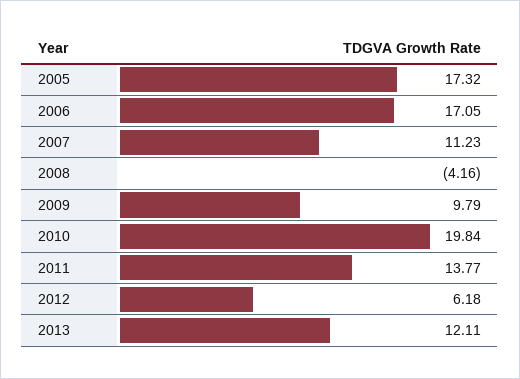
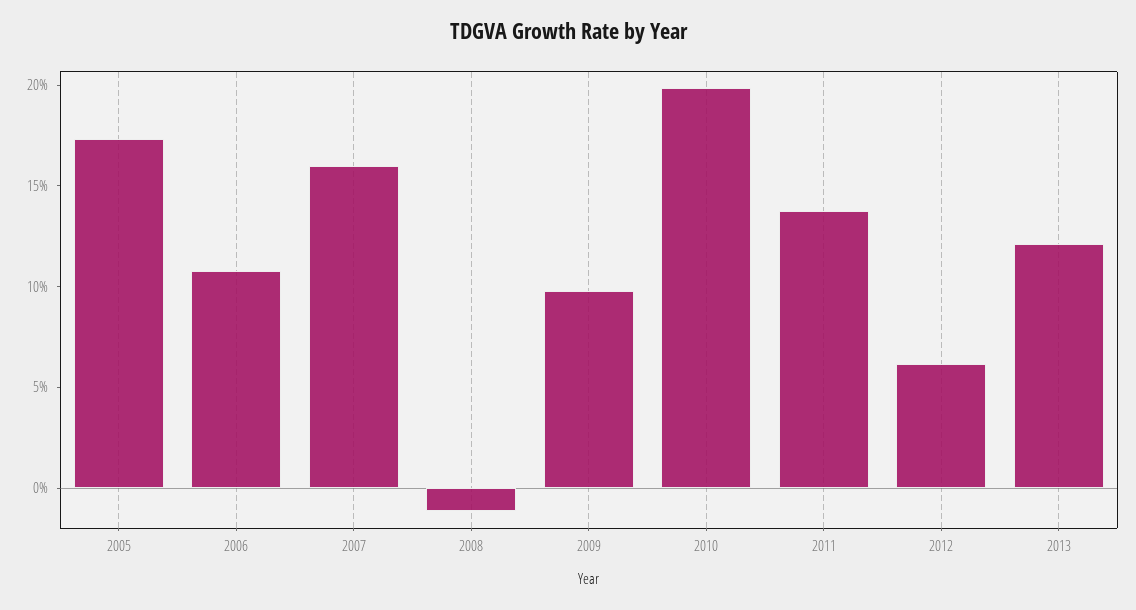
  {
    "2005": 17.32,
-   "2006": 17.05,
+   "2006": 11,
-   "2007": 11.23,
+   "2007": 16,
-   "2008": -4.16,
+   "2008": -1,
    "2009": 9.79,
    "2010": 19.84,
    "2011": 13.77,
    "2012": 6.18,
    "2013": 12.11
  }

